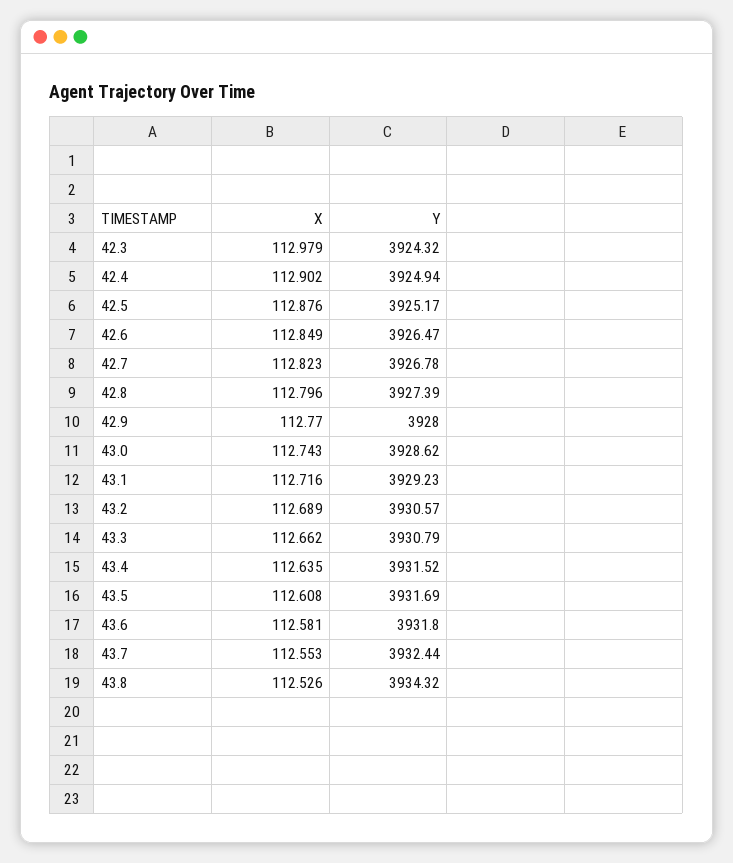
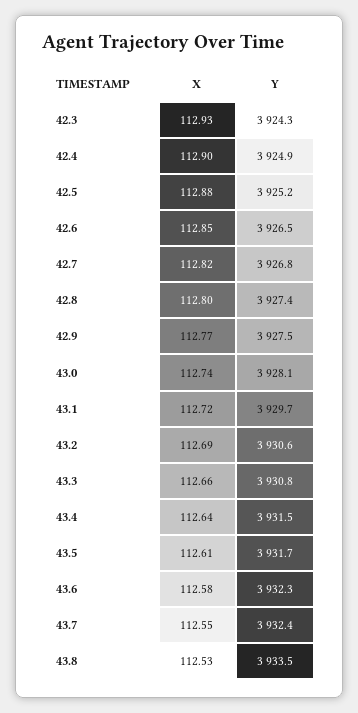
  {
    "X": {
-     "42.3": 112.979,
+     "42.3": 112.93,
      "42.4": 112.902,
      "42.5": 112.876,
      "42.6": 112.849,
      "42.7": 112.823,
      "42.8": 112.796,
      "42.9": 112.77,
      "43.0": 112.743,
      "43.1": 112.716,
      "43.2": 112.689,
      "43.3": 112.662,
      "43.4": 112.635,
      "43.5": 112.608,
      "43.6": 112.581,
      "43.7": 112.553,
      "43.8": 112.526
    },
    "Y": {
      "42.3": 3924.32,
      "42.4": 3924.94,
      "42.5": 3925.17,
      "42.6": 3926.47,
      "42.7": 3926.78,
      "42.8": 3927.39,
-     "42.9": 3928,
+     "42.9": 3927.5,
-     "43.0": 3928.62,
+     "43.0": 3928.1,
-     "43.1": 3929.23,
+     "43.1": 3929.7,
      "43.2": 3930.57,
      "43.3": 3930.79,
      "43.4": 3931.52,
      "43.5": 3931.69,
-     "43.6": 3931.8,
+     "43.6": 3932.3,
      "43.7": 3932.44,
-     "43.8": 3934.32
+     "43.8": 3933.5
    }
  }

